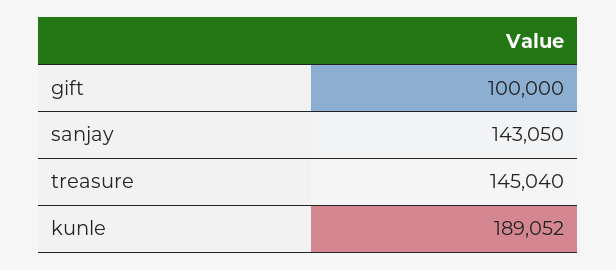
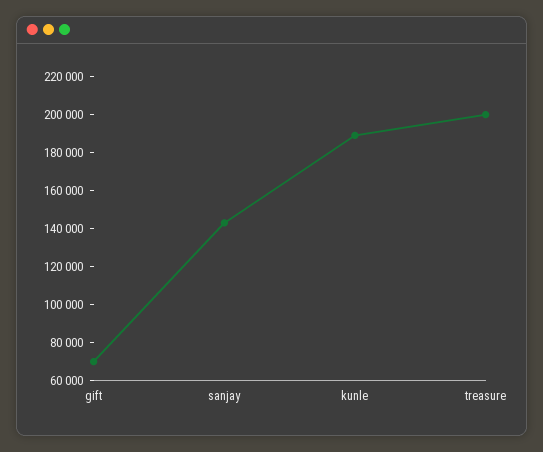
  {
-   "gift": 100000,
+   "gift": 70000,
    "sanjay": 143050,
-   "treasure": 145040,
+   "treasure": 200000,
    "kunle": 189052
  }

